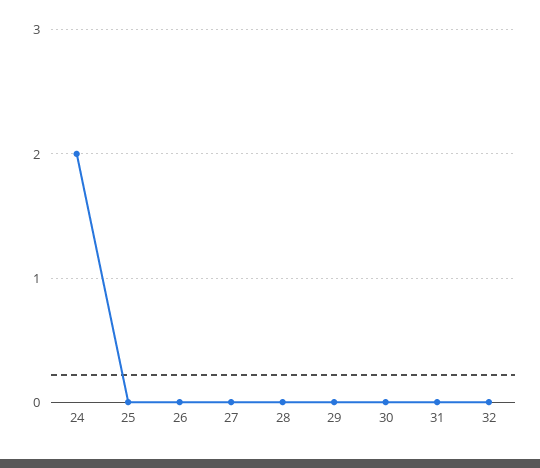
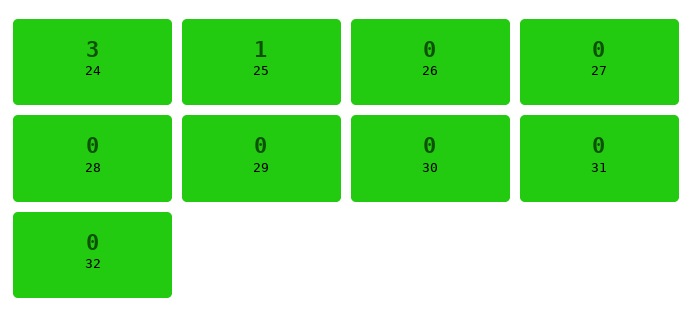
  {
-   "24": 2,
+   "24": 3,
-   "25": 0,
+   "25": 1,
    "26": 0,
    "27": 0,
    "28": 0,
    "29": 0,
    "30": 0,
    "31": 0,
    "32": 0
  }

